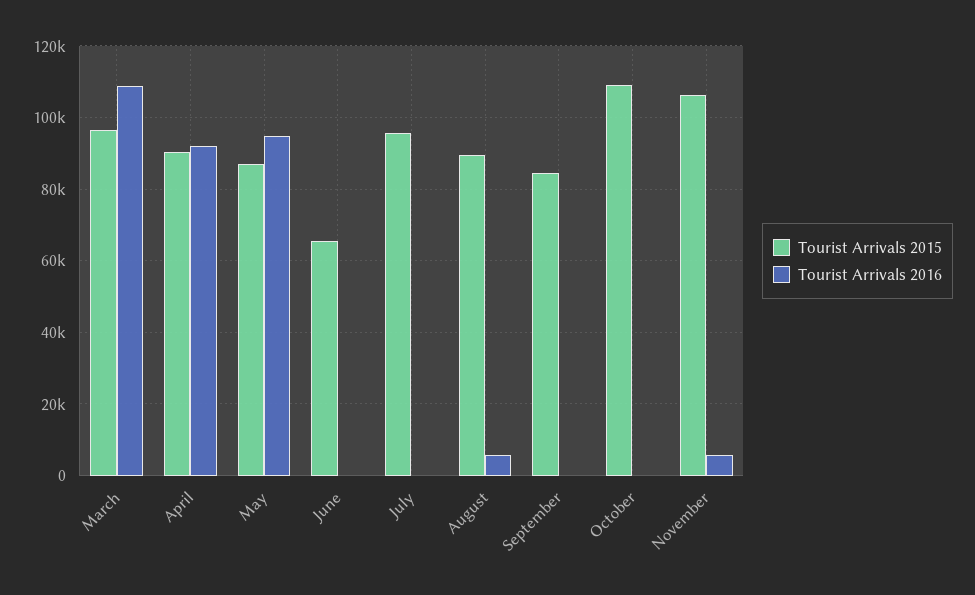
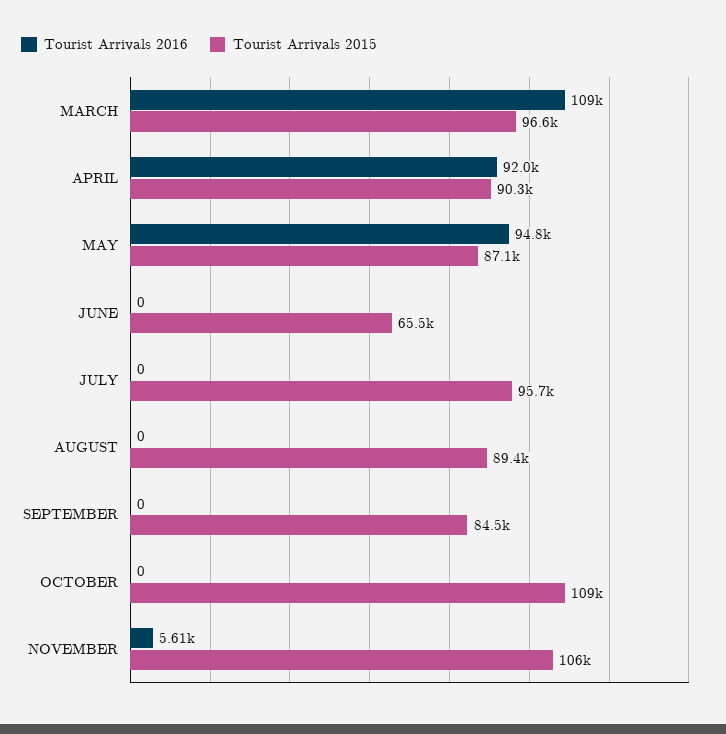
  {
    "Tourist Arrivals 2015": {
      "March": 96600,
      "April": 90300,
      "May": 87100,
      "June": 65500,
      "July": 95700,
      "August": 89400,
      "September": 84500,
      "October": 109000,
      "November": 106000
    },
    "Tourist Arrivals 2016": {
      "March": 109000,
      "April": 92000,
      "May": 94800,
      "June": 0,
      "July": 0,
-     "August": 6000,
+     "August": 0,
      "September": 0,
      "October": 0,
      "November": 5610
    }
  }

